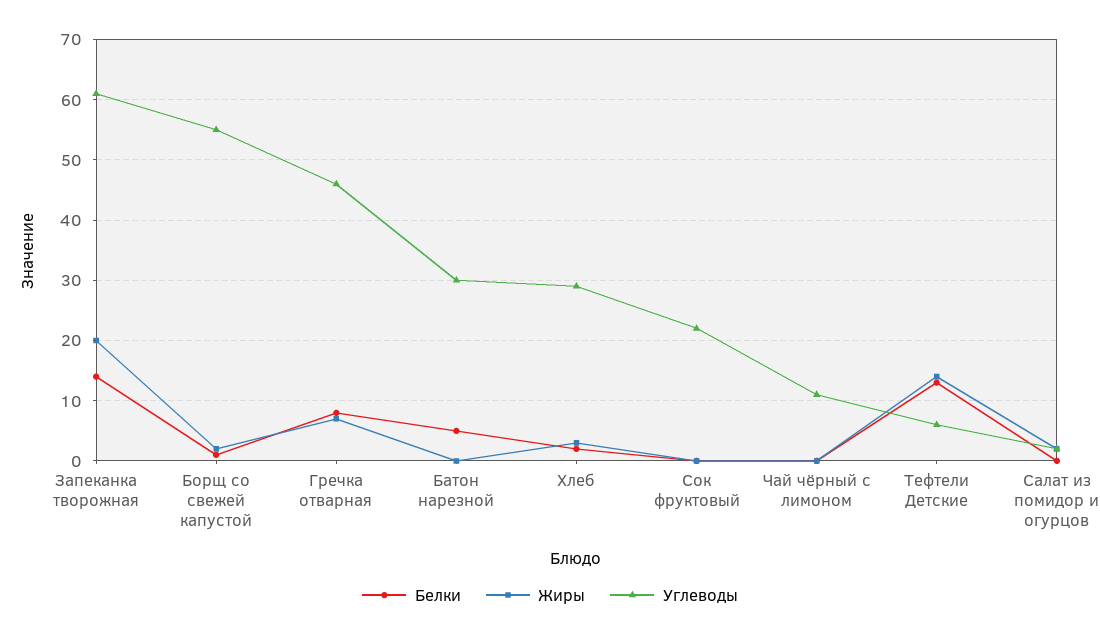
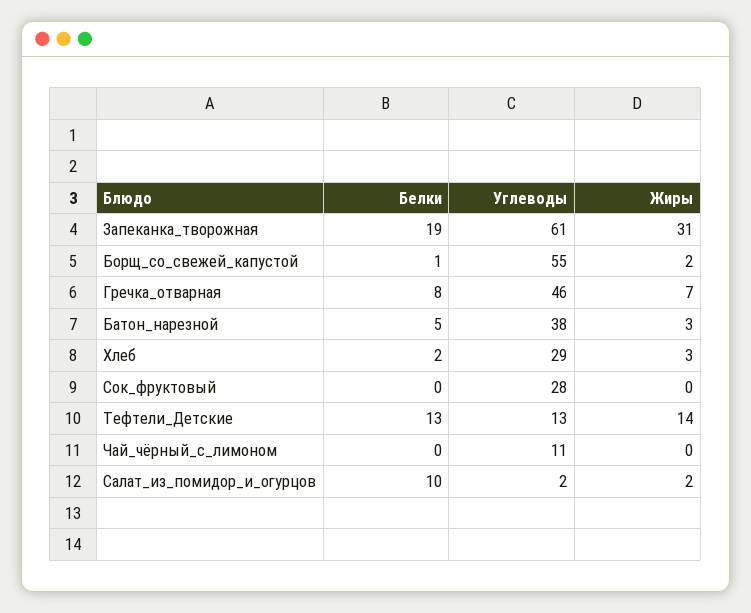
  {
    "Белки": {
-     "Запеканка творожная": 14,
+     "Запеканка творожная": 19,
      "Борщ со свежей капустой": 1,
      "Гречка отварная": 8,
      "Батон нарезной": 5,
      "Хлеб": 2,
      "Сок фруктовый": 0,
      "Чай чёрный с лимоном": 0,
      "Тефтели Детские": 13,
-     "Салат из помидор и огурцов": 0
+     "Салат из помидор и огурцов": 10
    },
    "Жиры": {
-     "Запеканка творожная": 20,
+     "Запеканка творожная": 31,
      "Борщ со свежей капустой": 2,
      "Гречка отварная": 7,
-     "Батон нарезной": 0,
+     "Батон нарезной": 3,
      "Хлеб": 3,
      "Сок фруктовый": 0,
      "Чай чёрный с лимоном": 0,
      "Тефтели Детские": 14,
      "Салат из помидор и огурцов": 2
    },
    "Углеводы": {
      "Запеканка творожная": 61,
      "Борщ со свежей капустой": 55,
      "Гречка отварная": 46,
-     "Батон нарезной": 30,
+     "Батон нарезной": 38,
      "Хлеб": 29,
-     "Сок фруктовый": 22,
+     "Сок фруктовый": 28,
      "Чай чёрный с лимоном": 11,
-     "Тефтели Детские": 6,
+     "Тефтели Детские": 13,
      "Салат из помидор и огурцов": 2
    }
  }

